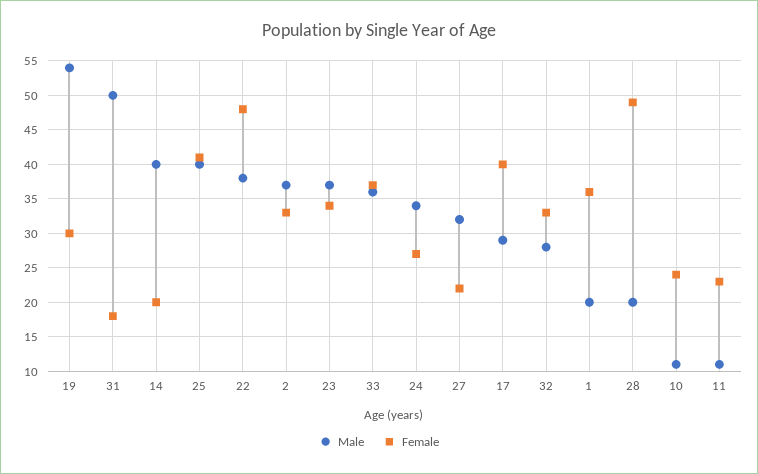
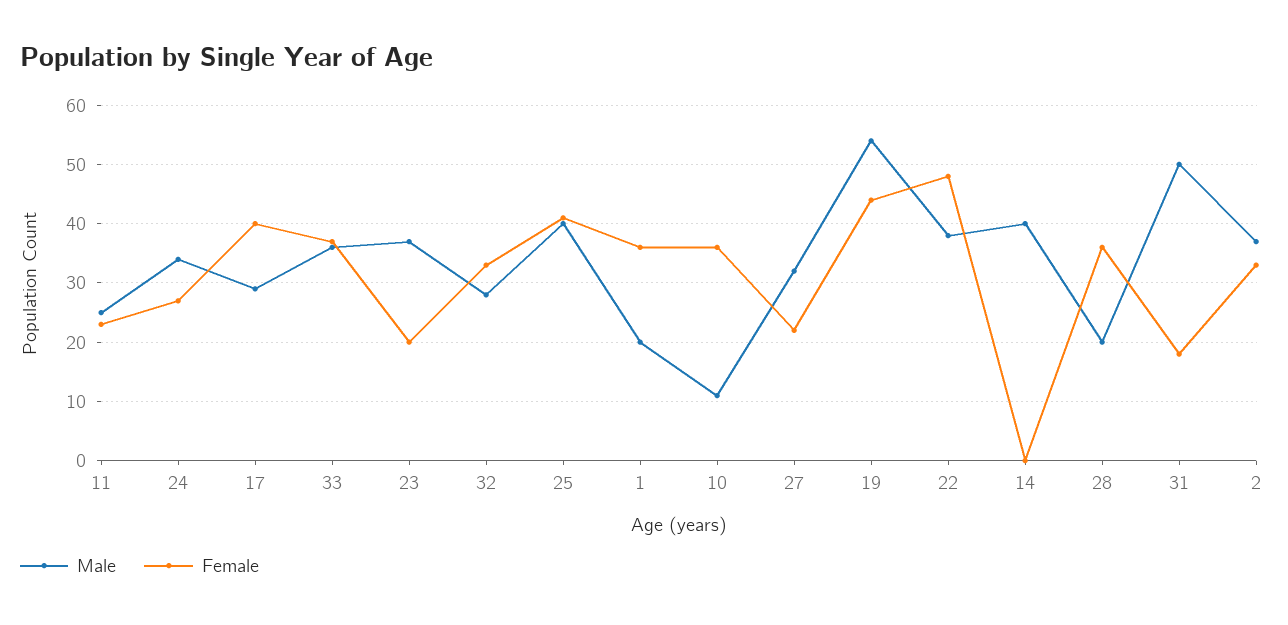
  {
    "Male": {
      "19": 54,
      "31": 50,
      "14": 40,
      "25": 40,
      "22": 38,
      "2": 37,
      "23": 37,
      "33": 36,
      "24": 34,
      "27": 32,
      "17": 29,
      "32": 28,
      "1": 20,
      "28": 20,
      "10": 11,
-     "11": 11
+     "11": 25
    },
    "Female": {
-     "19": 30,
+     "19": 45,
      "31": 18,
-     "14": 20,
+     "14": 0,
      "25": 41,
      "22": 48,
      "2": 33,
-     "23": 34,
+     "23": 20,
      "33": 37,
      "24": 27,
      "27": 22,
      "17": 40,
      "32": 33,
      "1": 36,
-     "28": 49,
+     "28": 35,
-     "10": 24,
+     "10": 35,
      "11": 23
    }
  }

